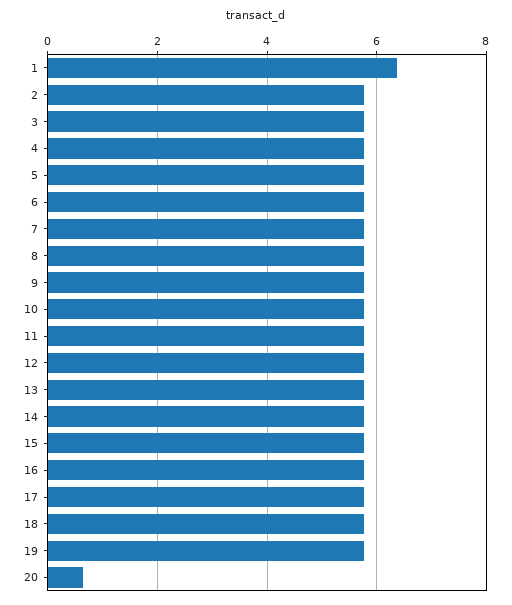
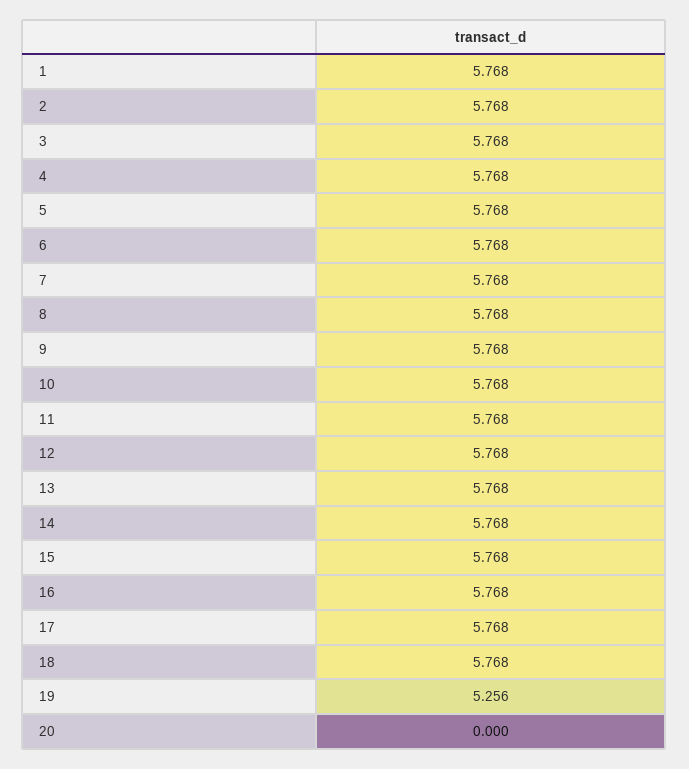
  {
-   "1": 6.4,
+   "1": 5.768,
    "2": 5.768,
    "3": 5.768,
    "4": 5.768,
    "5": 5.768,
    "6": 5.768,
    "7": 5.768,
    "8": 5.768,
    "9": 5.768,
    "10": 5.768,
    "11": 5.768,
    "12": 5.768,
    "13": 5.768,
    "14": 5.768,
    "15": 5.768,
    "16": 5.768,
    "17": 5.768,
    "18": 5.768,
-   "19": 5.8,
+   "19": 5.256,
-   "20": 0.6
+   "20": 0
  }

